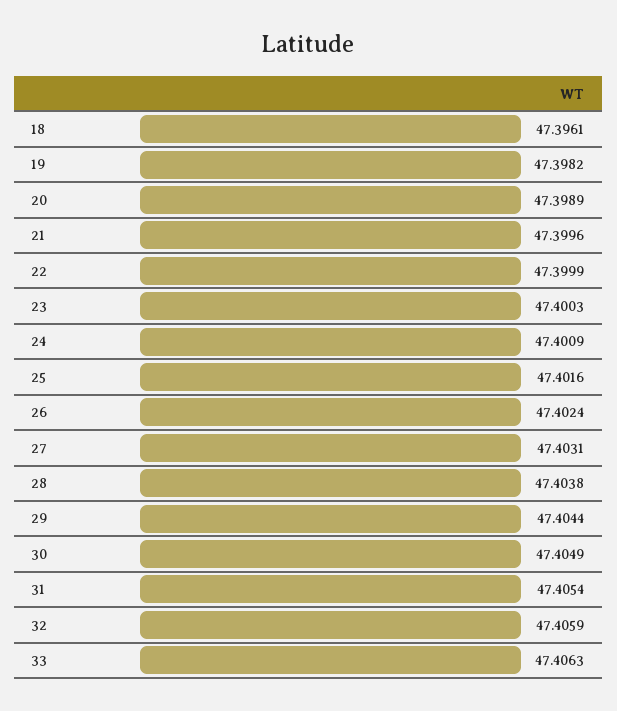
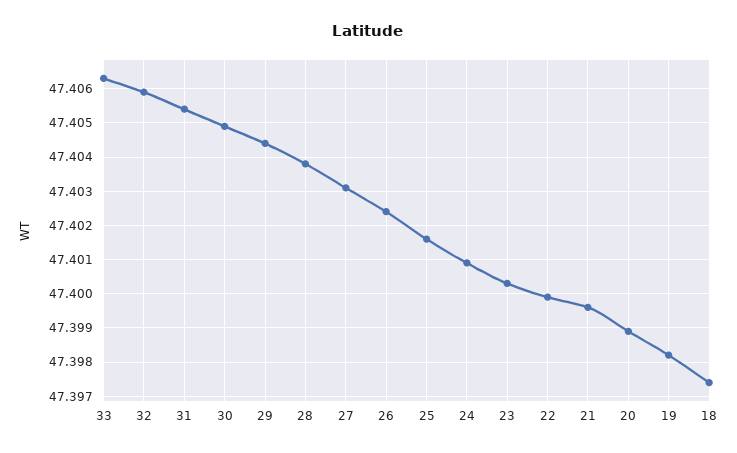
  {
-   "18": 47.3961,
+   "18": 47.3975,
    "19": 47.3982,
    "20": 47.3989,
    "21": 47.3996,
    "22": 47.3999,
    "23": 47.4003,
    "24": 47.4009,
    "25": 47.4016,
    "26": 47.4024,
    "27": 47.4031,
    "28": 47.4038,
    "29": 47.4044,
    "30": 47.4049,
    "31": 47.4054,
    "32": 47.4059,
    "33": 47.4063
  }

